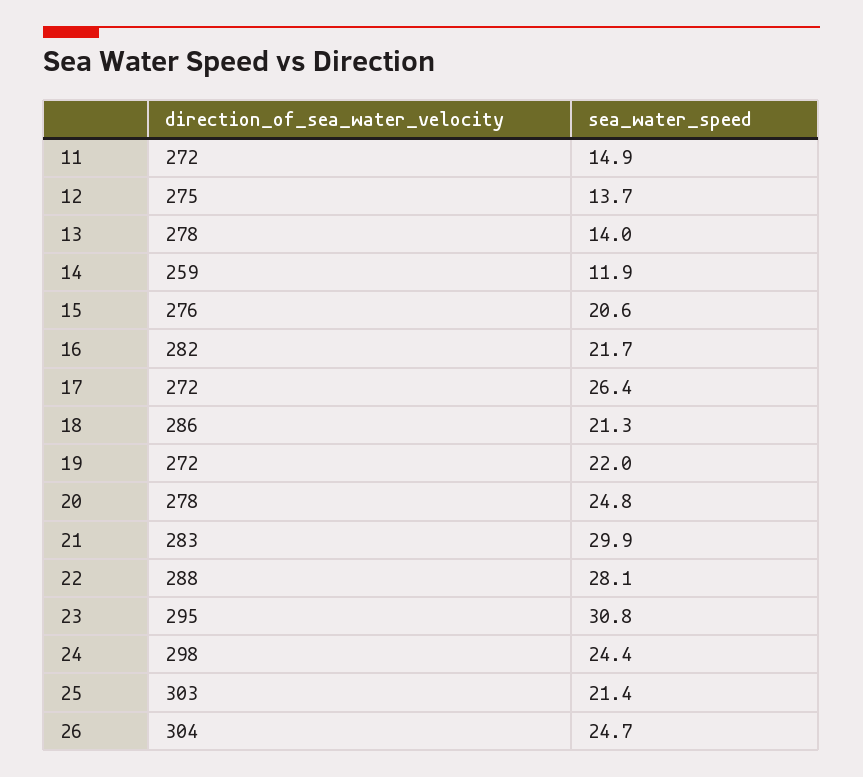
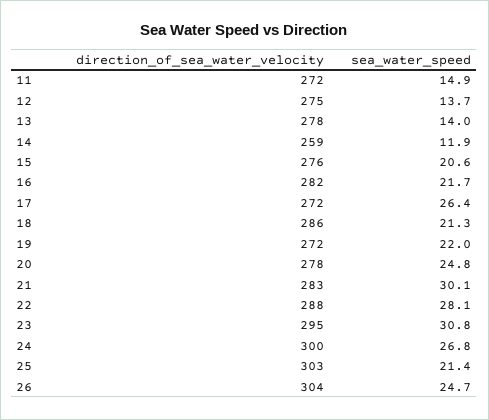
  {
    "direction_of_sea_water_velocity": {
      "11": 272,
      "12": 275,
      "13": 278,
      "14": 259,
      "15": 276,
      "16": 282,
      "17": 272,
      "18": 286,
      "19": 272,
      "20": 278,
      "21": 283,
      "22": 288,
      "23": 295,
-     "24": 298,
+     "24": 300,
      "25": 303,
      "26": 304
    },
    "sea_water_speed": {
      "11": 14.9,
      "12": 13.7,
      "13": 14,
      "14": 11.9,
      "15": 20.6,
      "16": 21.7,
      "17": 26.4,
      "18": 21.3,
      "19": 22,
      "20": 24.8,
-     "21": 29.9,
+     "21": 30.1,
      "22": 28.1,
      "23": 30.8,
-     "24": 24.4,
+     "24": 26.8,
      "25": 21.4,
      "26": 24.7
    }
  }

